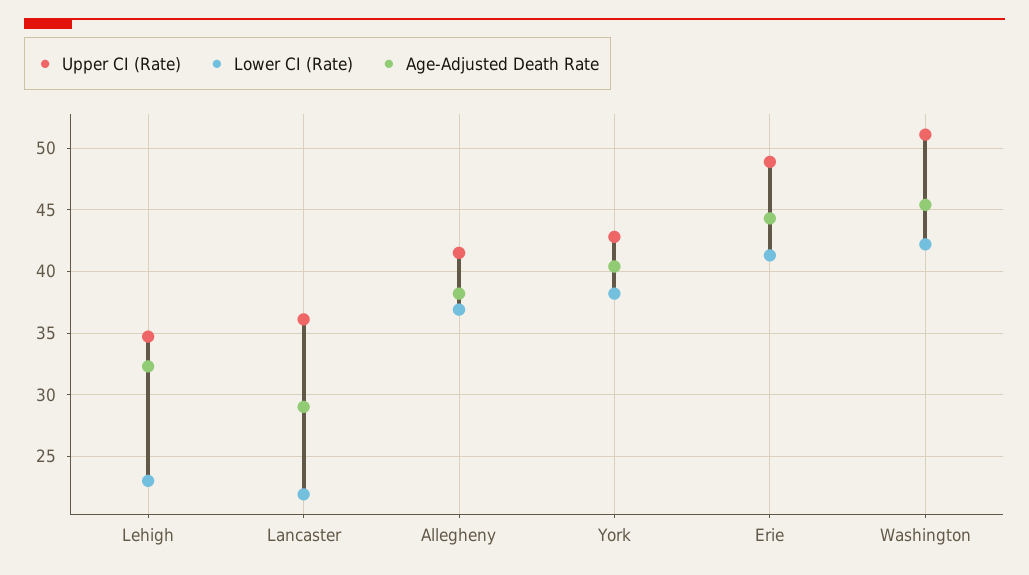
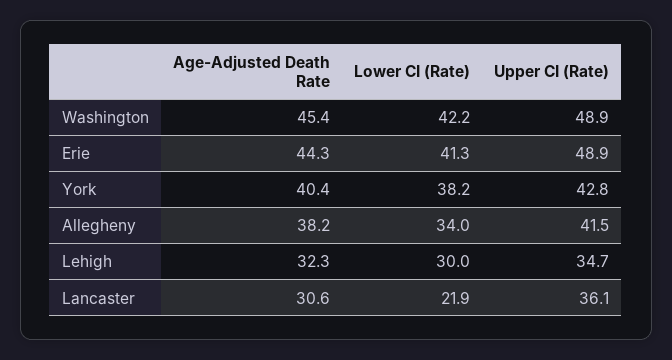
  {
    "Upper CI (Rate)": {
      "Lehigh": 34.7,
      "Lancaster": 36.1,
      "Allegheny": 41.5,
      "York": 42.8,
      "Erie": 48.9,
-     "Washington": 51
+     "Washington": 48.9
    },
    "Lower CI (Rate)": {
-     "Lehigh": 23,
+     "Lehigh": 30,
      "Lancaster": 21.9,
-     "Allegheny": 37,
+     "Allegheny": 34,
      "York": 38.2,
      "Erie": 41.3,
      "Washington": 42.2
    },
    "Age-Adjusted Death Rate": {
      "Lehigh": 32.3,
-     "Lancaster": 29,
+     "Lancaster": 30.6,
      "Allegheny": 38.2,
      "York": 40.4,
      "Erie": 44.3,
      "Washington": 45.4
    }
  }

